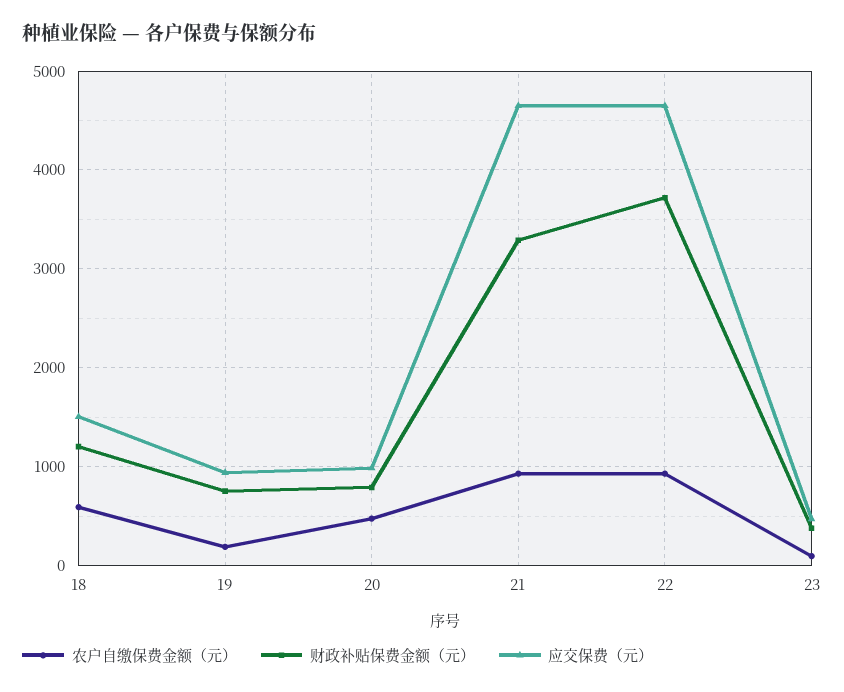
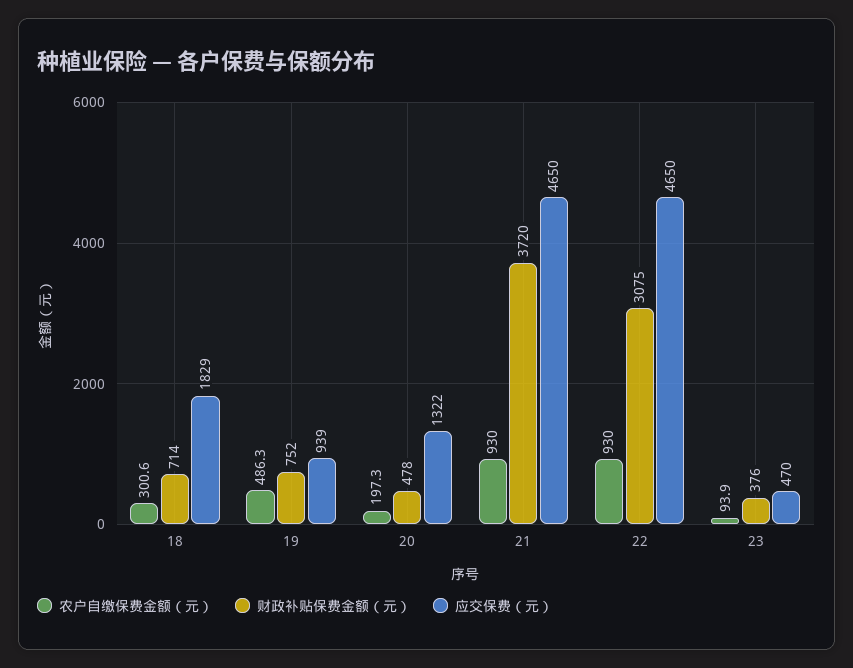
  {
    "农户自缴保费金额（元）": {
-     "18": 600,
+     "18": 300.6,
-     "19": 200,
+     "19": 486.3,
-     "20": 500,
+     "20": 197.3,
      "21": 930,
      "22": 930,
      "23": 93.9
    },
    "财政补贴保费金额（元）": {
-     "18": 1200,
+     "18": 714,
      "19": 752,
-     "20": 800,
+     "20": 478,
-     "21": 3300,
+     "21": 3720,
-     "22": 3700,
+     "22": 3075,
      "23": 376
    },
    "应交保费（元）": {
-     "18": 1500,
+     "18": 1829,
      "19": 939,
-     "20": 1000,
+     "20": 1322,
      "21": 4650,
      "22": 4650,
      "23": 470
    }
  }

